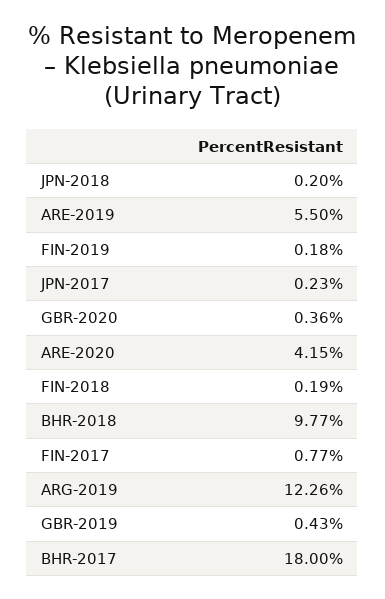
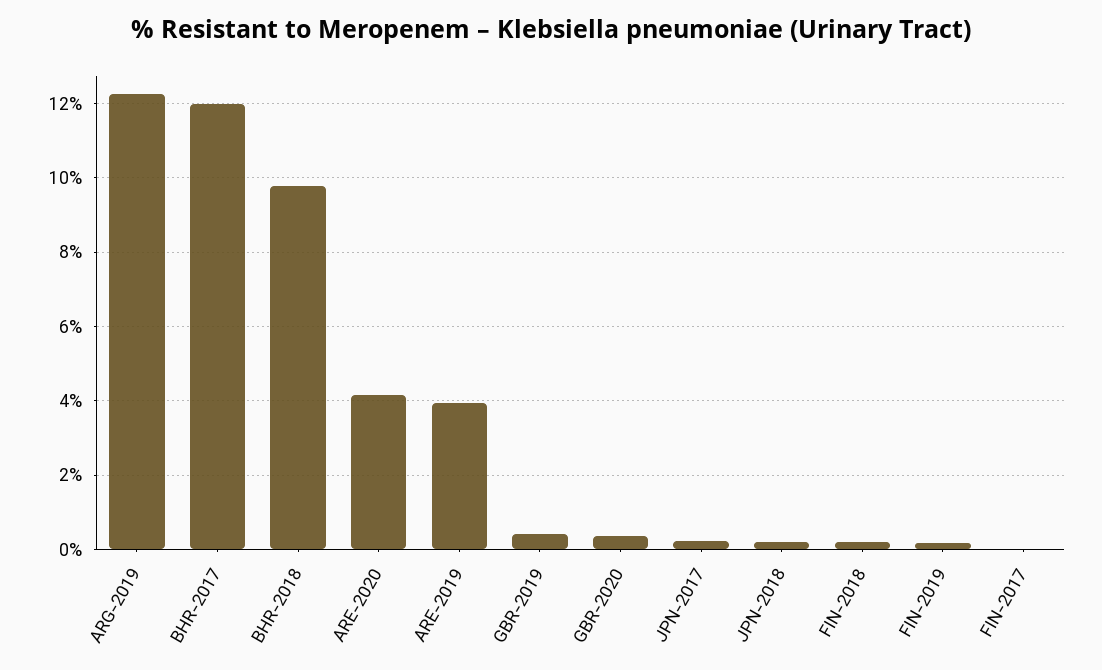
  {
    "JPN-2018": 0.2,
-   "ARE-2019": 5.5,
+   "ARE-2019": 4,
    "FIN-2019": 0.18,
    "JPN-2017": 0.23,
    "GBR-2020": 0.36,
    "ARE-2020": 4.15,
    "FIN-2018": 0.19,
    "BHR-2018": 9.77,
-   "FIN-2017": 0.77,
+   "FIN-2017": 0,
    "ARG-2019": 12.26,
    "GBR-2019": 0.43,
-   "BHR-2017": 18
+   "BHR-2017": 12
  }

